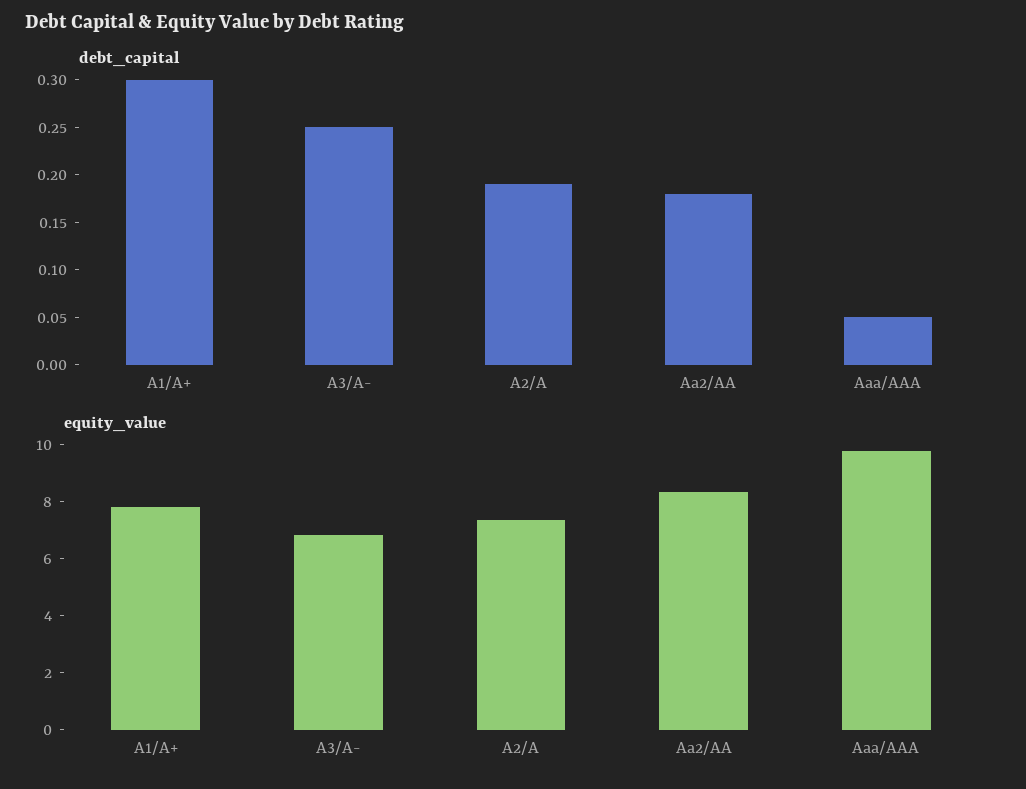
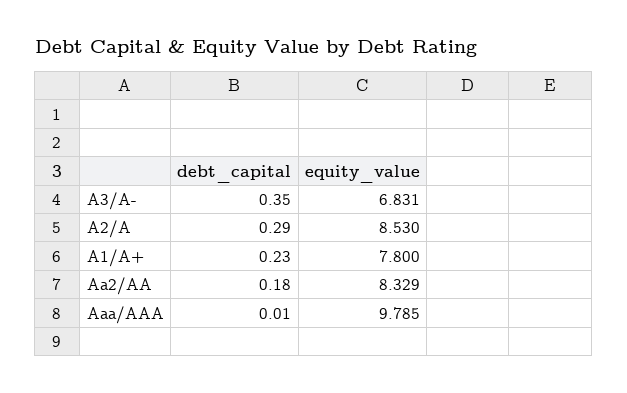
  {
    "debt_capital": {
-     "A1/A+": 0.3,
+     "A1/A+": 0.23,
-     "A3/A-": 0.25,
+     "A3/A-": 0.35,
-     "A2/A": 0.19,
+     "A2/A": 0.29,
      "Aa2/AA": 0.18,
-     "Aaa/AAA": 0.05
+     "Aaa/AAA": 0.01
    },
    "equity_value": {
      "A1/A+": 7.8,
      "A3/A-": 6.831,
-     "A2/A": 7.5,
+     "A2/A": 8.53,
      "Aa2/AA": 8.329,
      "Aaa/AAA": 9.785
    }
  }

